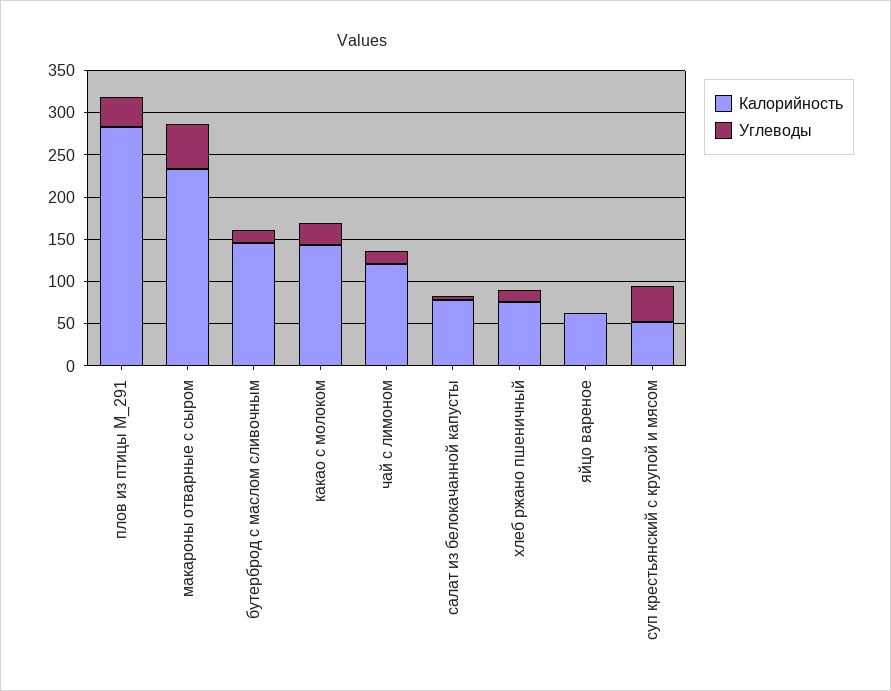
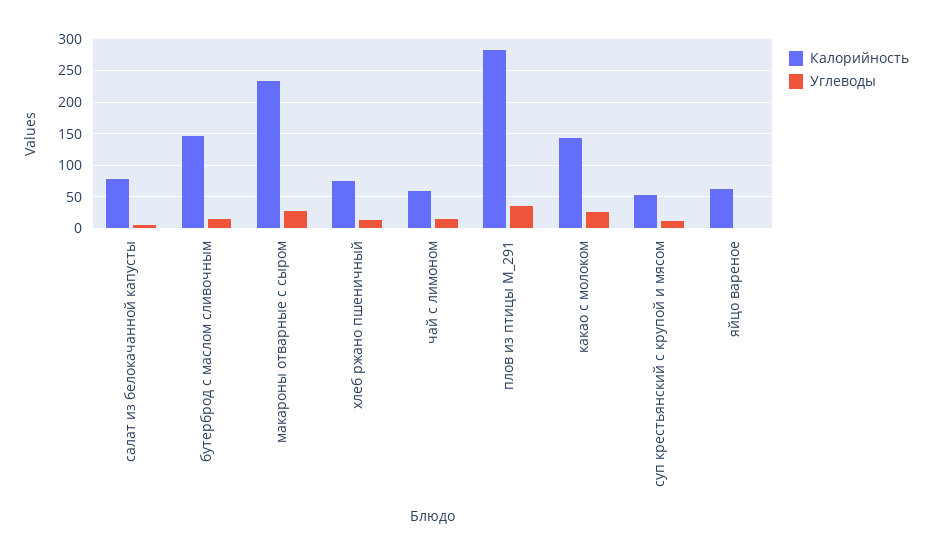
  {
    "Калорийность": {
      "плов из птицы М_291": 280,
      "макароны отварные с сыром": 230,
      "бутерброд с маслом сливочным": 150,
      "какао с молоком": 140,
-     "чай с лимоном": 120,
+     "чай с лимоном": 60,
      "салат из белокачанной капусты": 80,
      "хлеб ржано пшеничный": 80,
      "яйцо вареное": 60,
      "суп крестьянский с крупой и мясом": 50
    },
    "Углеводы": {
      "плов из птицы М_291": 40,
-     "макароны отварные с сыром": 50,
+     "макароны отварные с сыром": 30,
      "бутерброд с маслом сливочным": 10,
      "какао с молоком": 30,
      "чай с лимоном": 20,
      "салат из белокачанной капусты": 10,
      "хлеб ржано пшеничный": 10,
      "яйцо вареное": 0,
-     "суп крестьянский с крупой и мясом": 40
+     "суп крестьянский с крупой и мясом": 10
    }
  }

